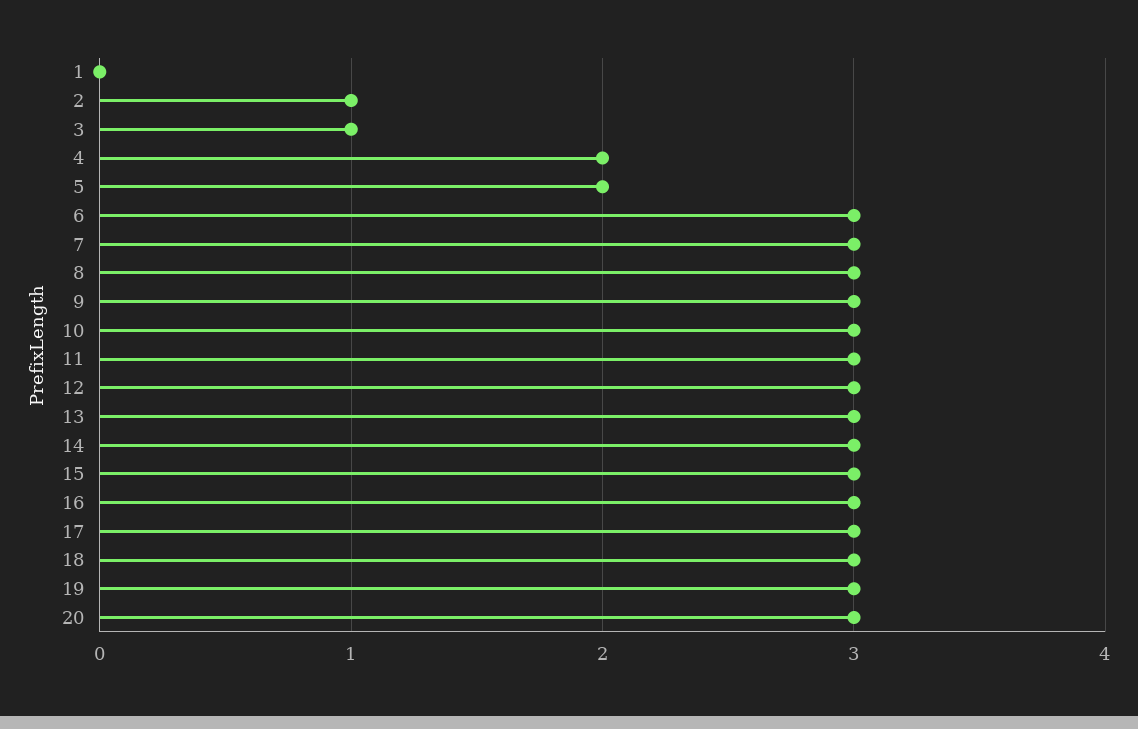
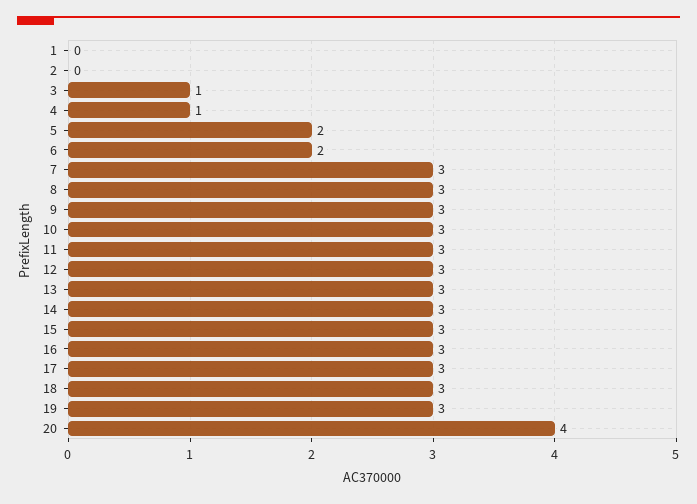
  {
    "1": 0,
-   "2": 1,
+   "2": 0,
    "3": 1,
-   "4": 2,
+   "4": 1,
    "5": 2,
-   "6": 3,
+   "6": 2,
    "7": 3,
    "8": 3,
    "9": 3,
    "10": 3,
    "11": 3,
    "12": 3,
    "13": 3,
    "14": 3,
    "15": 3,
    "16": 3,
    "17": 3,
    "18": 3,
    "19": 3,
-   "20": 3
+   "20": 4
  }

